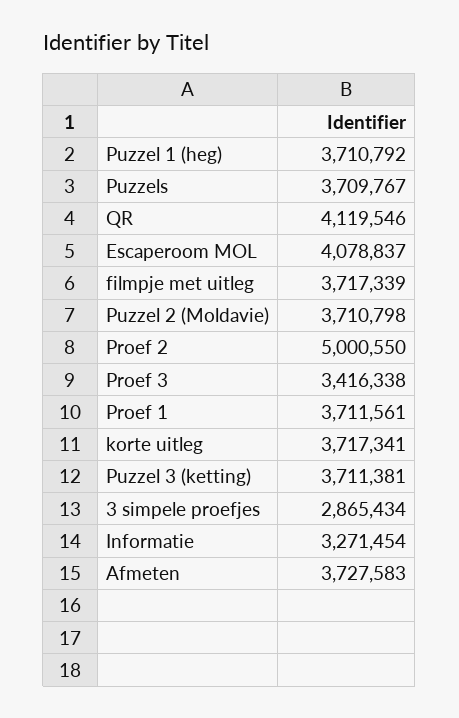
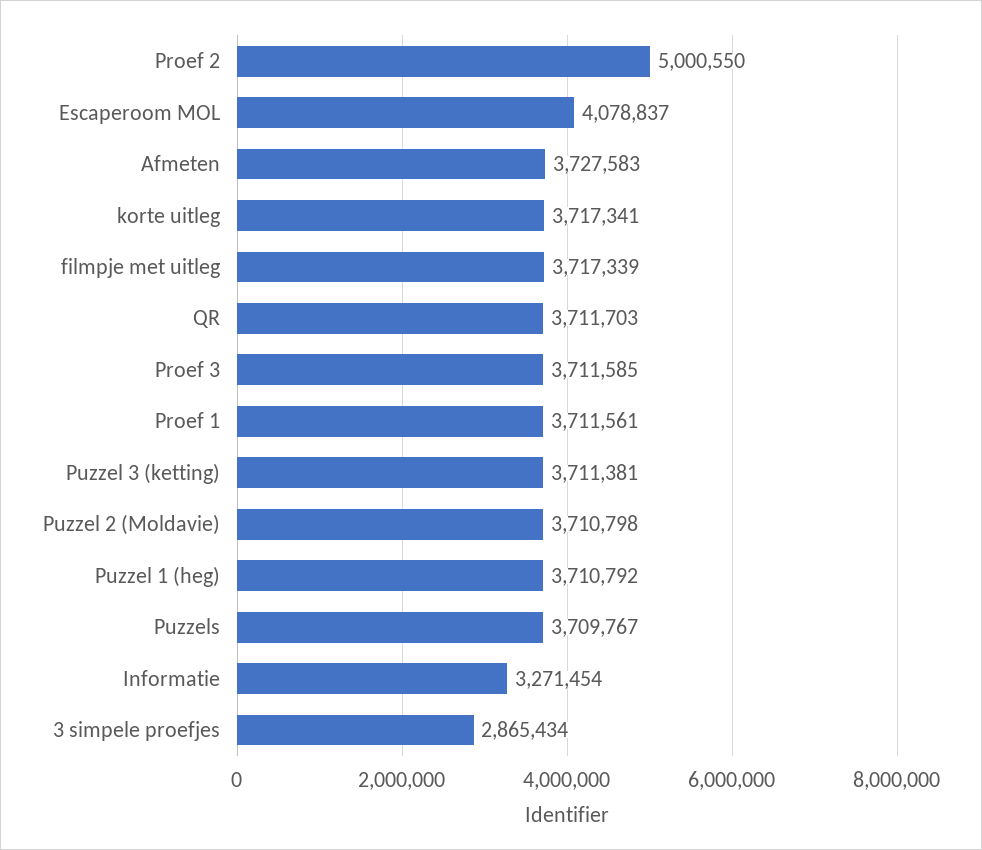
  {
    "Puzzel 1 (heg)": 3710792,
    "Puzzels": 3709767,
-   "QR": 4119546,
+   "QR": 3711703,
    "Escaperoom MOL": 4078837,
    "filmpje met uitleg": 3717339,
    "Puzzel 2 (Moldavie)": 3710798,
    "Proef 2": 5000550,
-   "Proef 3": 3416338,
+   "Proef 3": 3711585,
    "Proef 1": 3711561,
    "korte uitleg": 3717341,
    "Puzzel 3 (ketting)": 3711381,
    "3 simpele proefjes": 2865434,
    "Informatie": 3271454,
    "Afmeten": 3727583
  }

